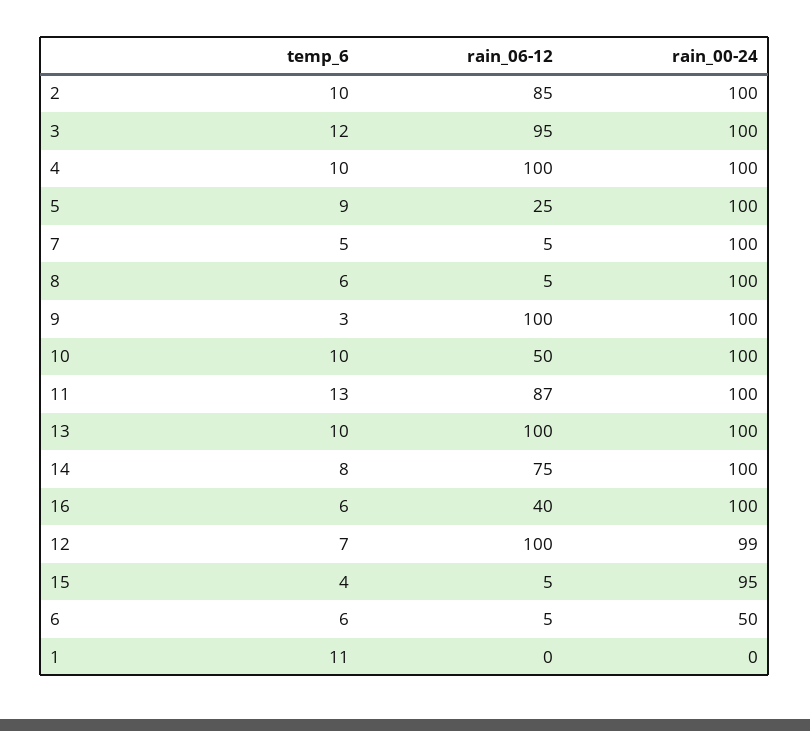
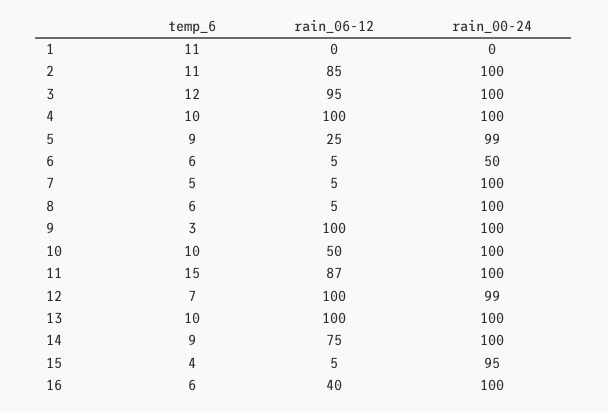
  {
    "temp_6": {
-     "2": 10,
+     "2": 11,
      "3": 12,
      "4": 10,
      "5": 9,
      "7": 5,
      "8": 6,
      "9": 3,
      "10": 10,
-     "11": 13,
+     "11": 15,
      "13": 10,
-     "14": 8,
+     "14": 9,
      "16": 6,
      "12": 7,
      "15": 4,
      "6": 6,
      "1": 11
    },
    "rain_06-12": {
      "2": 85,
      "3": 95,
      "4": 100,
      "5": 25,
      "7": 5,
      "8": 5,
      "9": 100,
      "10": 50,
      "11": 87,
      "13": 100,
      "14": 75,
      "16": 40,
      "12": 100,
      "15": 5,
      "6": 5,
      "1": 0
    },
    "rain_00-24": {
      "2": 100,
      "3": 100,
      "4": 100,
-     "5": 100,
+     "5": 99,
      "7": 100,
      "8": 100,
      "9": 100,
      "10": 100,
      "11": 100,
      "13": 100,
      "14": 100,
      "16": 100,
      "12": 99,
      "15": 95,
      "6": 50,
      "1": 0
    }
  }

